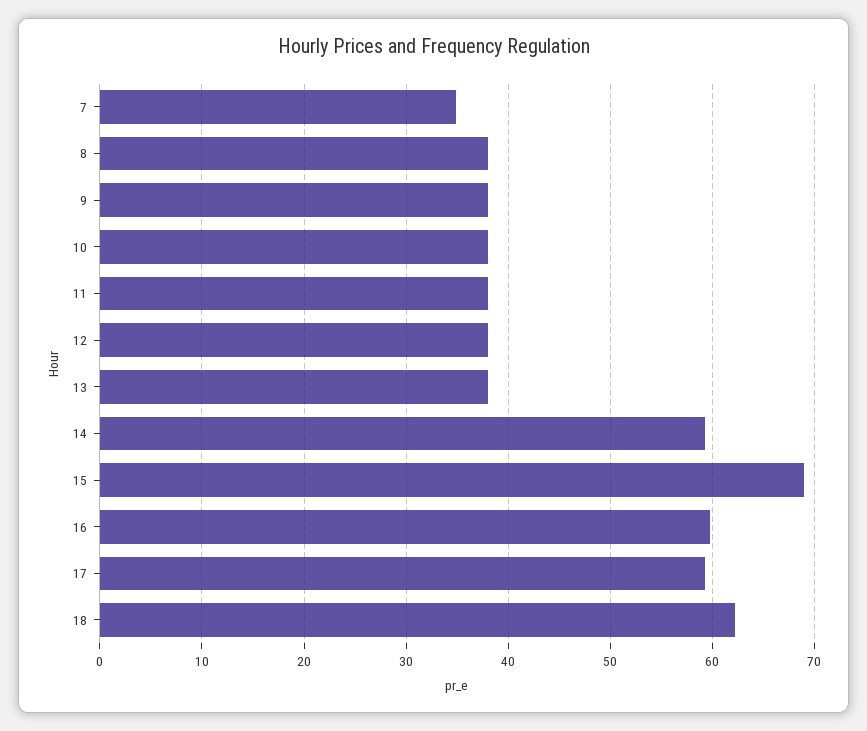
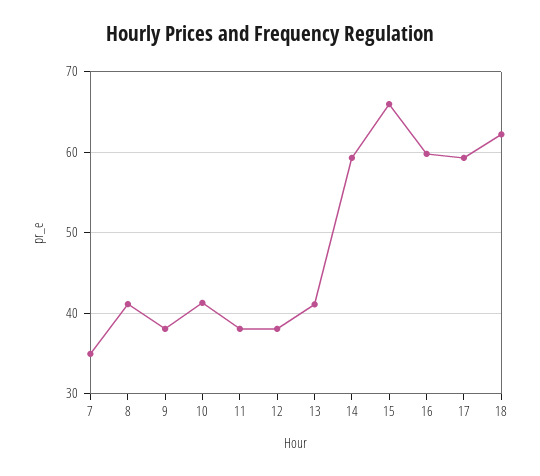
  {
    "7": 35,
-   "8": 38,
+   "8": 41,
    "9": 38,
-   "10": 38,
+   "10": 41,
    "11": 38,
    "12": 38,
-   "13": 38,
+   "13": 41,
    "14": 59,
-   "15": 69,
+   "15": 66,
    "16": 60,
    "17": 59,
    "18": 62
  }

